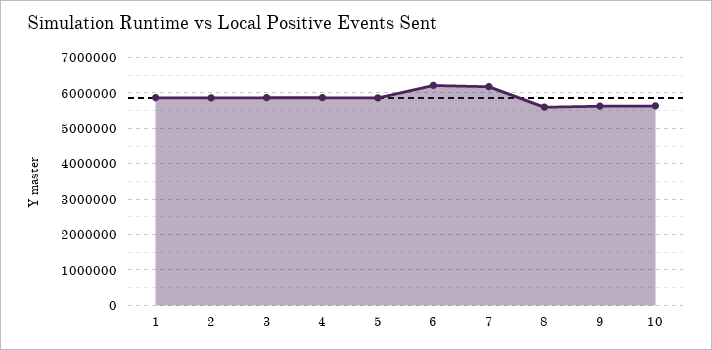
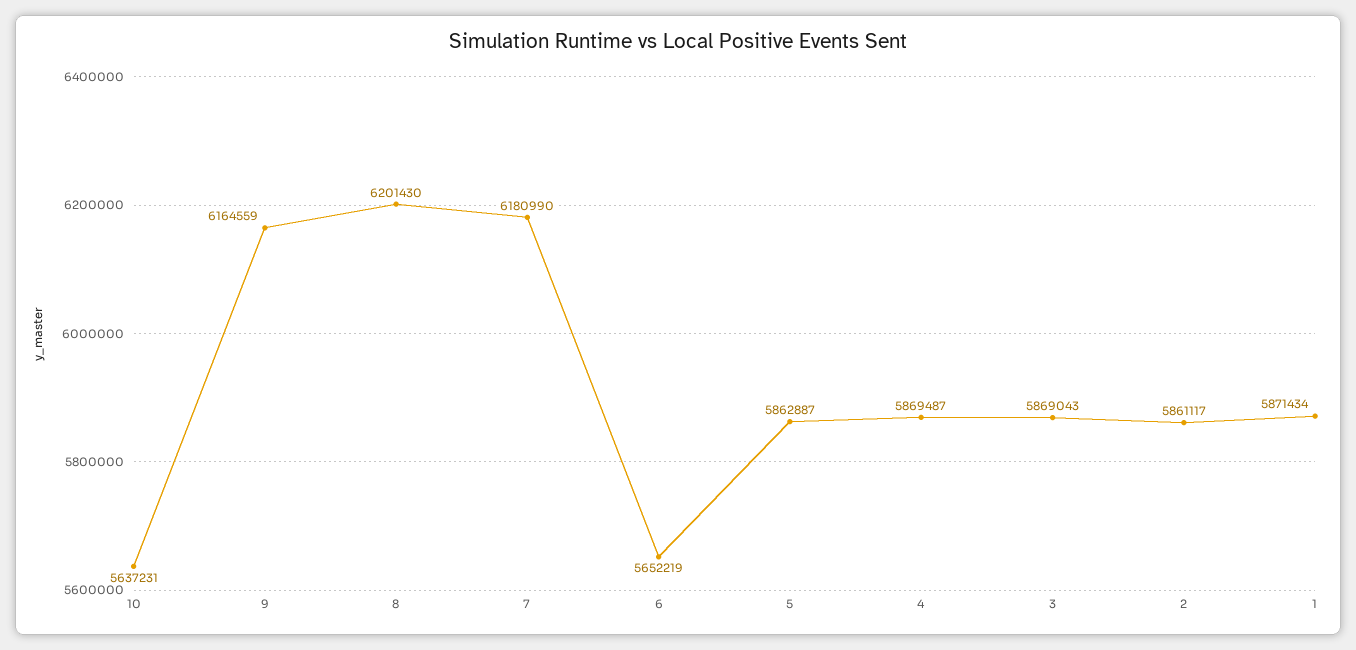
  {
    "1": 5871434,
    "2": 5861117,
    "3": 5869043,
    "4": 5869487,
    "5": 5862887,
-   "6": 6200000,
+   "6": 5652219,
    "7": 6180990,
-   "8": 5600000,
+   "8": 6201430,
-   "9": 5600000,
+   "9": 6164559,
    "10": 5637231
  }

